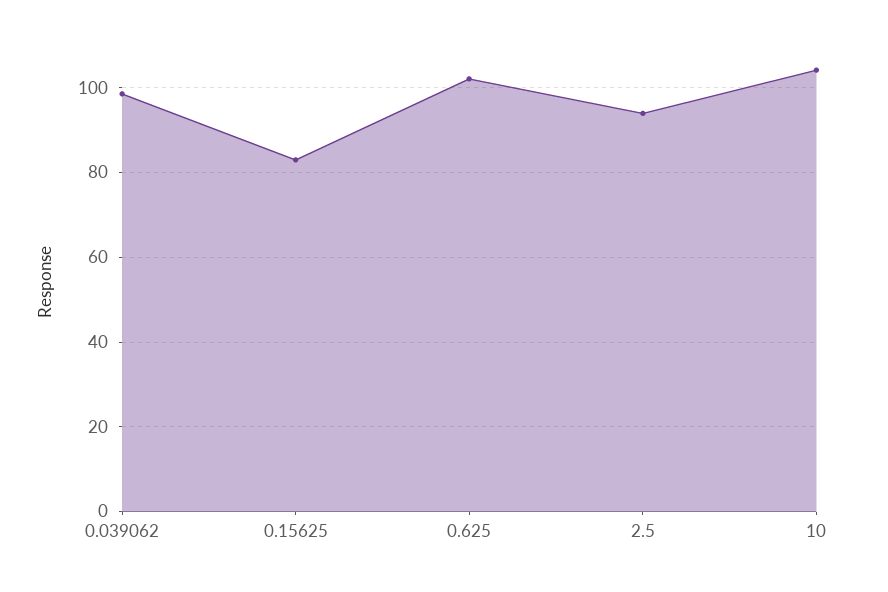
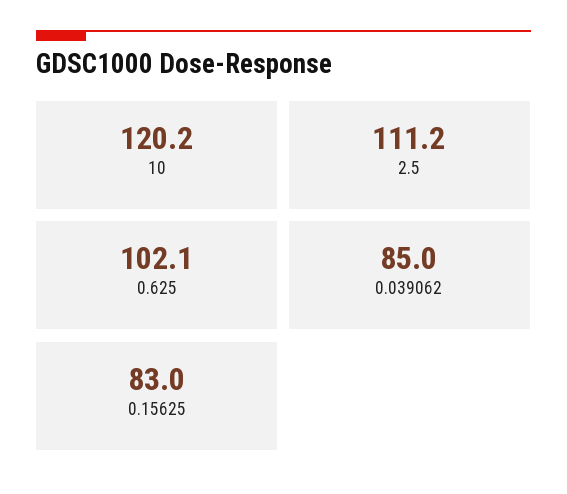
  {
-   "0.039062": 98,
+   "0.039062": 85,
    "0.15625": 83,
    "0.625": 102.1,
-   "2.5": 94,
+   "2.5": 111.2,
-   "10": 104
+   "10": 120.2
  }

